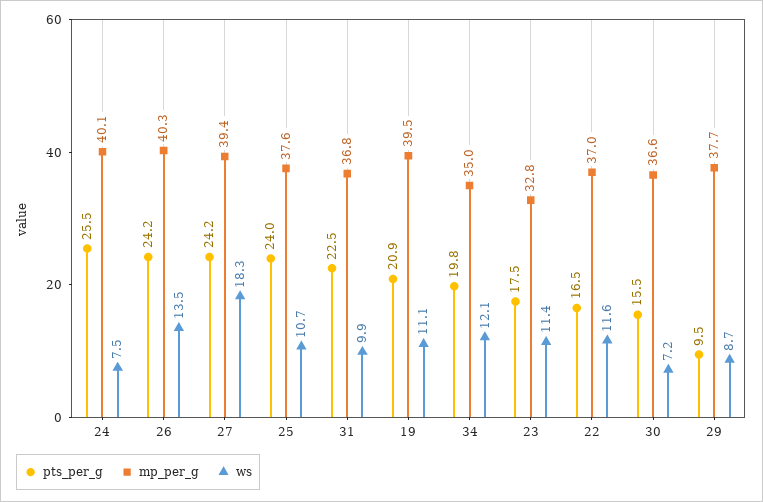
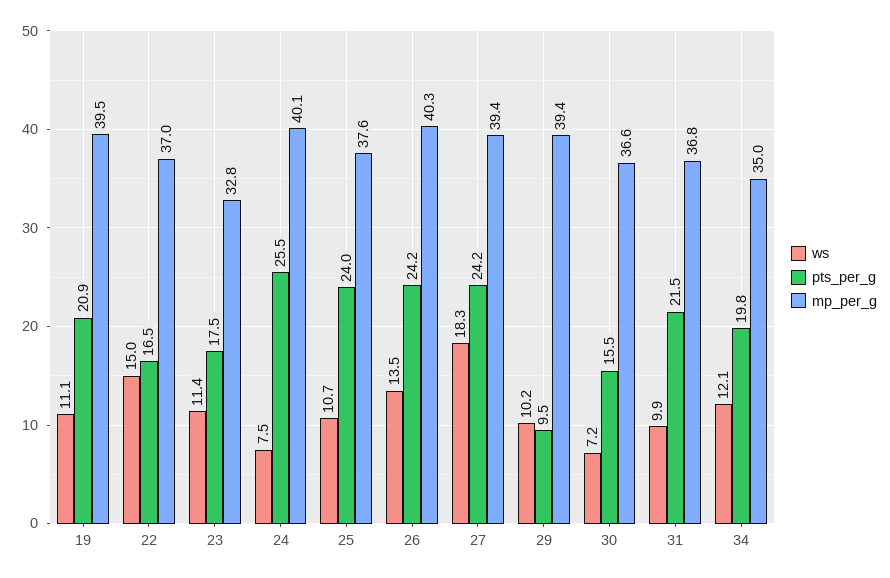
  {
    "pts_per_g": {
      "24": 25.5,
      "26": 24.2,
      "27": 24.2,
      "25": 24,
-     "31": 22.5,
+     "31": 21.5,
      "19": 20.9,
      "34": 19.8,
      "23": 17.5,
      "22": 16.5,
      "30": 15.5,
      "29": 9.5
    },
    "mp_per_g": {
      "24": 40.1,
      "26": 40.3,
      "27": 39.4,
      "25": 37.6,
      "31": 36.8,
      "19": 39.5,
      "34": 35,
      "23": 32.8,
      "22": 37,
      "30": 36.6,
-     "29": 37.7
+     "29": 39.4
    },
    "ws": {
      "24": 7.5,
      "26": 13.5,
      "27": 18.3,
      "25": 10.7,
      "31": 9.9,
      "19": 11.1,
      "34": 12.1,
      "23": 11.4,
-     "22": 11.6,
+     "22": 15,
      "30": 7.2,
-     "29": 8.7
+     "29": 10.2
    }
  }

